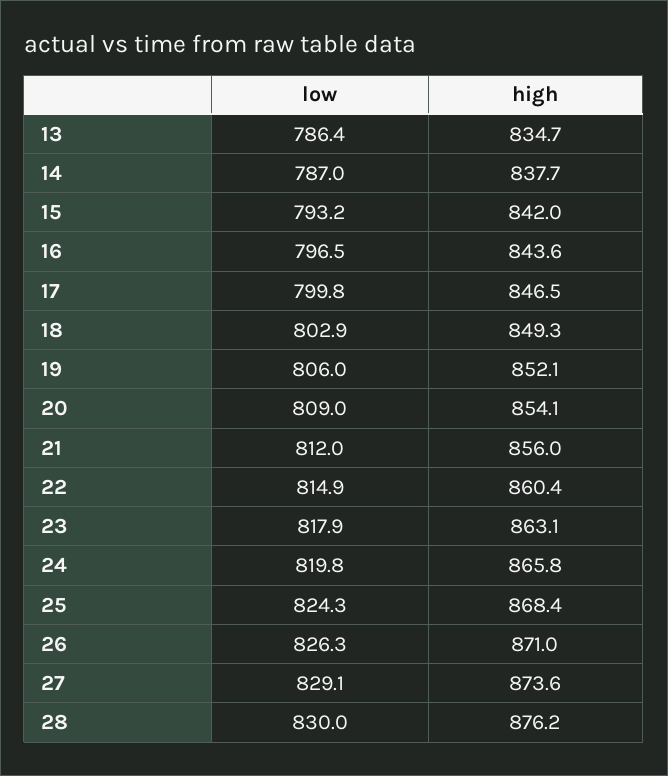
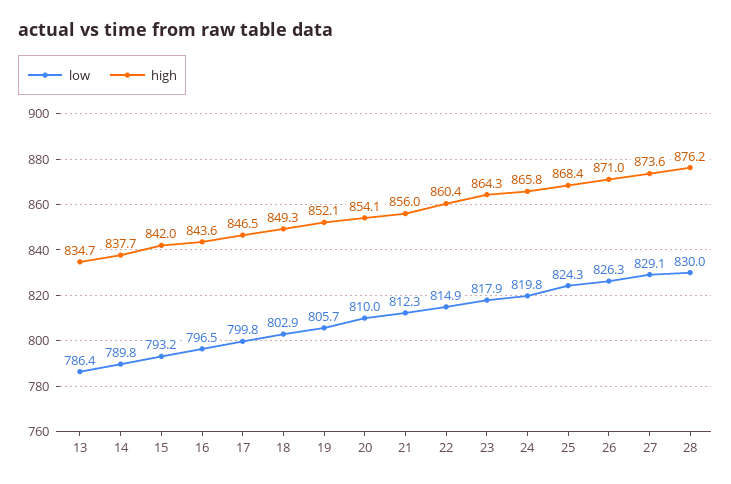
  {
    "low": {
      "13": 786.4,
-     "14": 787,
+     "14": 789.8,
      "15": 793.2,
      "16": 796.5,
      "17": 799.8,
      "18": 802.9,
-     "19": 806,
+     "19": 805.7,
-     "20": 809,
+     "20": 810,
-     "21": 812,
+     "21": 812.3,
      "22": 814.9,
      "23": 817.9,
      "24": 819.8,
      "25": 824.3,
      "26": 826.3,
      "27": 829.1,
      "28": 830
    },
    "high": {
      "13": 834.7,
      "14": 837.7,
      "15": 842,
      "16": 843.6,
      "17": 846.5,
      "18": 849.3,
      "19": 852.1,
      "20": 854.1,
      "21": 856,
      "22": 860.4,
-     "23": 863.1,
+     "23": 864.3,
      "24": 865.8,
      "25": 868.4,
      "26": 871,
      "27": 873.6,
      "28": 876.2
    }
  }

